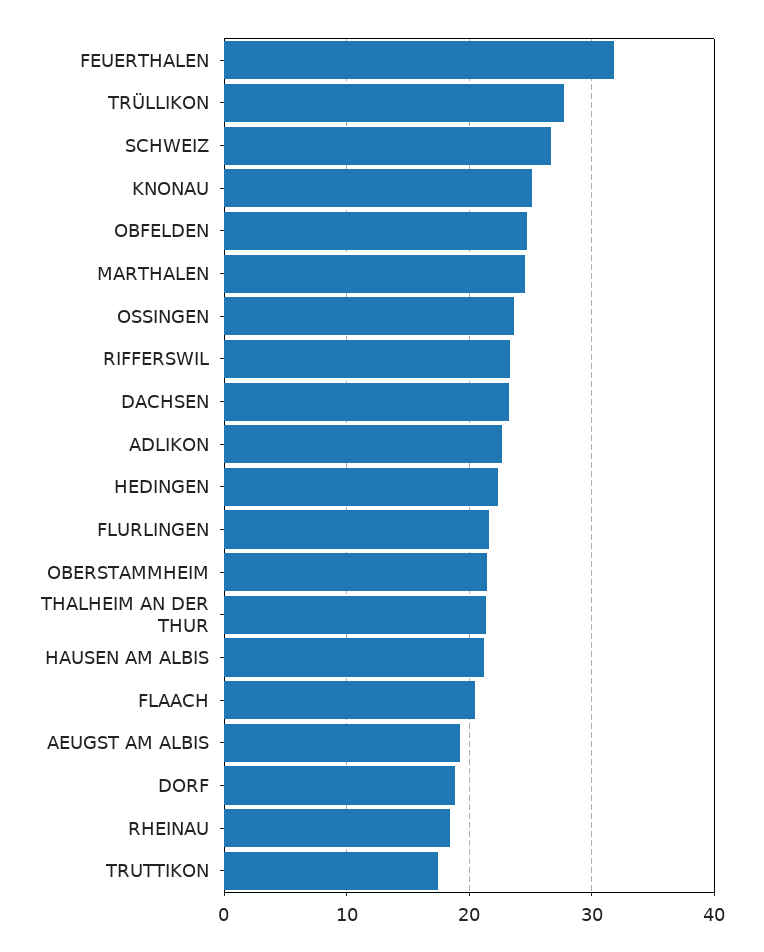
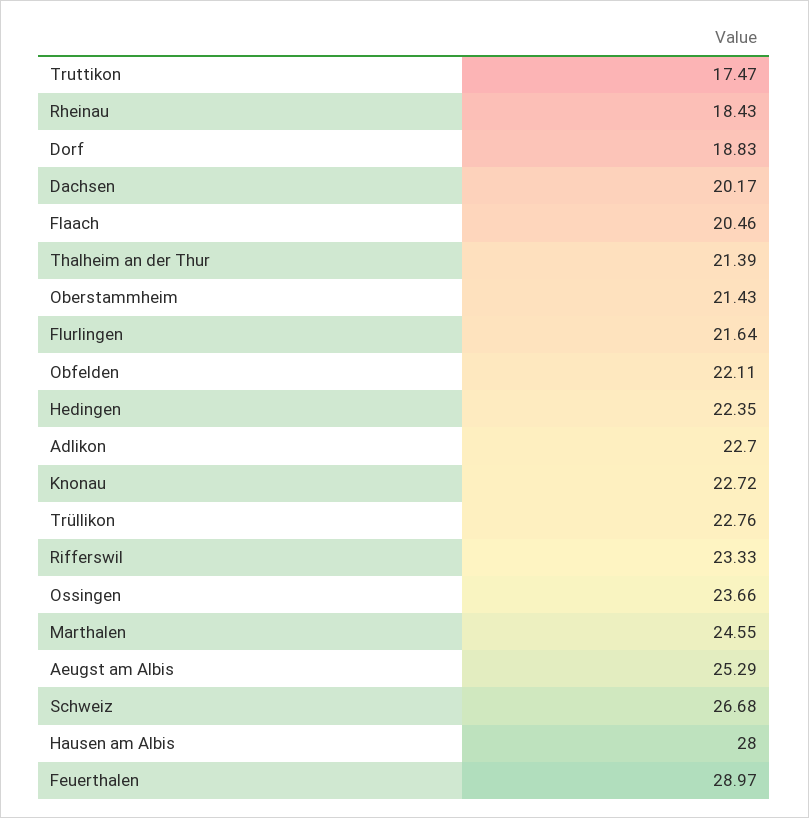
  {
-   "FEUERTHALEN": 32,
+   "FEUERTHALEN": 28.97,
-   "TRÜLLIKON": 28,
+   "TRÜLLIKON": 22.76,
    "SCHWEIZ": 26.68,
-   "KNONAU": 25,
+   "KNONAU": 22.72,
-   "OBFELDEN": 25,
+   "OBFELDEN": 22.11,
    "MARTHALEN": 24.55,
    "OSSINGEN": 23.66,
    "RIFFERSWIL": 23.33,
-   "DACHSEN": 23,
+   "DACHSEN": 20.17,
    "ADLIKON": 22.7,
    "HEDINGEN": 22.35,
    "FLURLINGEN": 21.64,
    "OBERSTAMMHEIM": 21.43,
    "THALHEIM AN DER THUR": 21.39,
-   "HAUSEN AM ALBIS": 21,
+   "HAUSEN AM ALBIS": 28,
    "FLAACH": 20.46,
-   "AEUGST AM ALBIS": 19,
+   "AEUGST AM ALBIS": 25.29,
    "DORF": 18.83,
    "RHEINAU": 18.43,
    "TRUTTIKON": 17.47
  }

